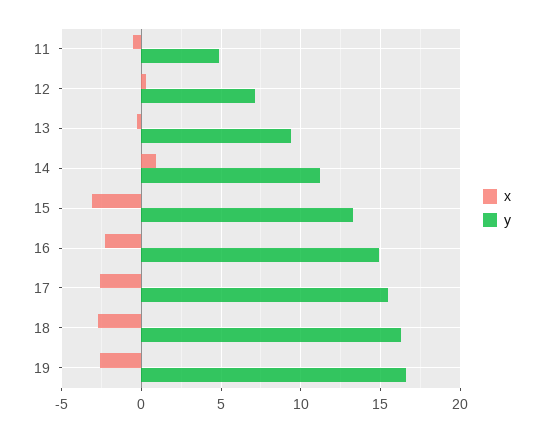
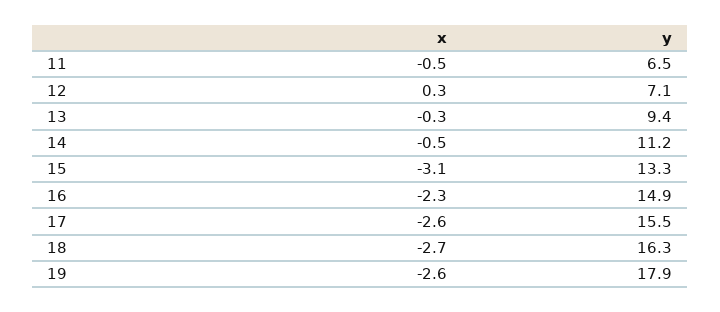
  {
    "x": {
      "11": -0.5,
      "12": 0.3,
      "13": -0.3,
-     "14": 1,
+     "14": -0.5,
      "15": -3.1,
      "16": -2.3,
      "17": -2.6,
      "18": -2.7,
      "19": -2.6
    },
    "y": {
-     "11": 5,
+     "11": 6.5,
      "12": 7.1,
      "13": 9.4,
      "14": 11.2,
      "15": 13.3,
      "16": 14.9,
      "17": 15.5,
      "18": 16.3,
-     "19": 16.5
+     "19": 17.9
    }
  }

